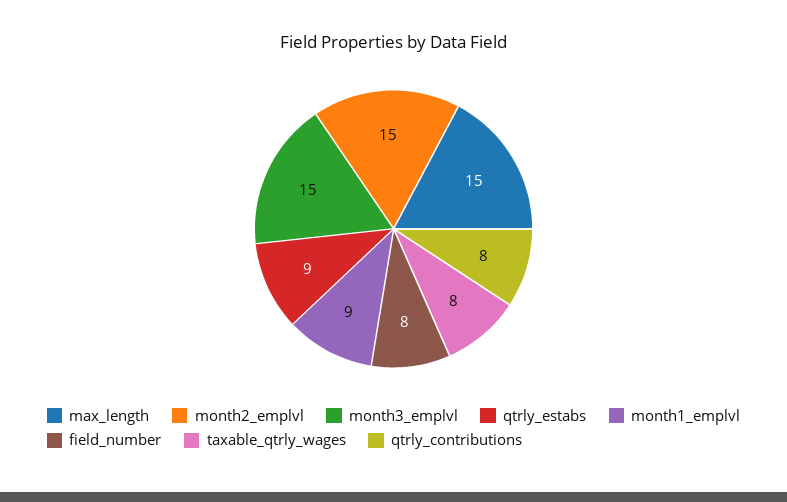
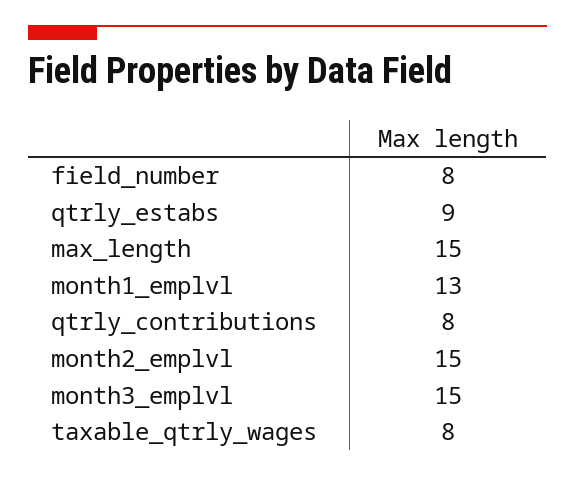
  {
    "max_length": 15,
    "month2_emplvl": 15,
    "month3_emplvl": 15,
    "qtrly_estabs": 9,
-   "month1_emplvl": 9,
+   "month1_emplvl": 13,
    "field_number": 8,
    "taxable_qtrly_wages": 8,
    "qtrly_contributions": 8
  }

